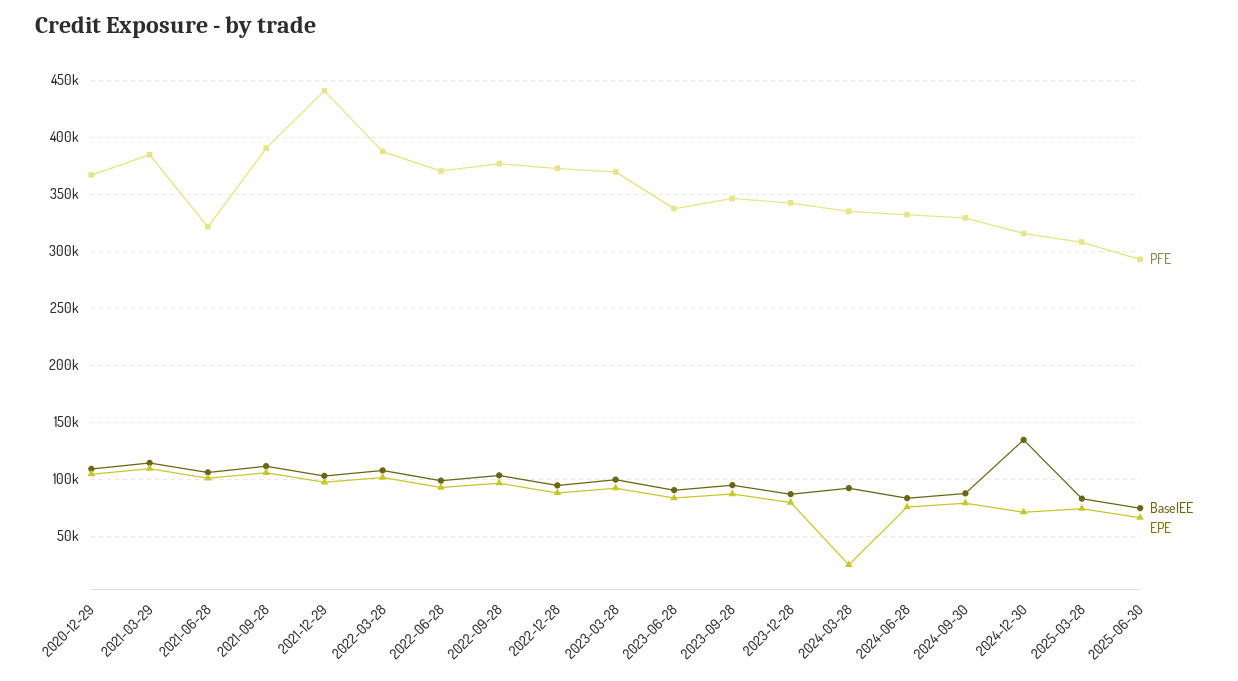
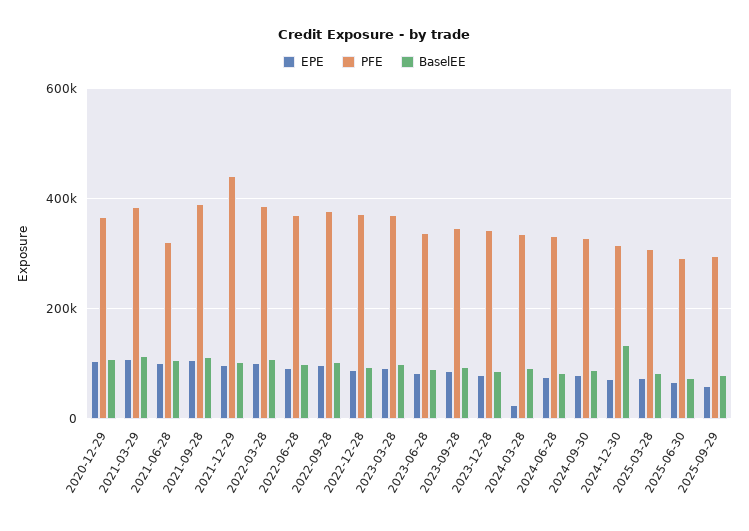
  {
    "PFE": {
      "2020-12-29": 370000,
      "2021-03-29": 380000,
      "2021-06-28": 320000,
      "2021-09-28": 390000,
      "2021-12-29": 440000,
      "2022-03-28": 390000,
      "2022-06-28": 370000,
      "2022-09-28": 380000,
      "2022-12-28": 370000,
      "2023-03-28": 370000,
      "2023-06-28": 340000,
      "2023-09-28": 350000,
      "2023-12-28": 340000,
      "2024-03-28": 330000,
      "2024-06-28": 330000,
      "2024-09-30": 330000,
      "2024-12-30": 320000,
      "2025-03-28": 310000,
-     "2025-06-30": 290000
+     "2025-06-30": 290000,
+     "2025-09-29": 300000
    },
    "BaselEE": {
      "2020-12-29": 110000,
      "2021-03-29": 110000,
      "2021-06-28": 110000,
      "2021-09-28": 110000,
      "2021-12-29": 100000,
      "2022-03-28": 110000,
      "2022-06-28": 100000,
      "2022-09-28": 100000,
      "2022-12-28": 90000,
      "2023-03-28": 100000,
      "2023-06-28": 90000,
      "2023-09-28": 90000,
      "2023-12-28": 90000,
      "2024-03-28": 90000,
      "2024-06-28": 80000,
      "2024-09-30": 90000,
      "2024-12-30": 130000,
      "2025-03-28": 80000,
-     "2025-06-30": 70000
+     "2025-06-30": 70000,
+     "2025-09-29": 80000
    },
    "EPE": {
      "2020-12-29": 100000,
      "2021-03-29": 110000,
      "2021-06-28": 100000,
      "2021-09-28": 110000,
      "2021-12-29": 100000,
      "2022-03-28": 100000,
      "2022-06-28": 90000,
      "2022-09-28": 100000,
      "2022-12-28": 90000,
      "2023-03-28": 90000,
      "2023-06-28": 80000,
      "2023-09-28": 90000,
      "2023-12-28": 80000,
      "2024-03-28": 20000,
      "2024-06-28": 80000,
      "2024-09-30": 80000,
      "2024-12-30": 70000,
      "2025-03-28": 70000,
-     "2025-06-30": 70000
+     "2025-06-30": 70000,
+     "2025-09-29": 60000
    }
  }

